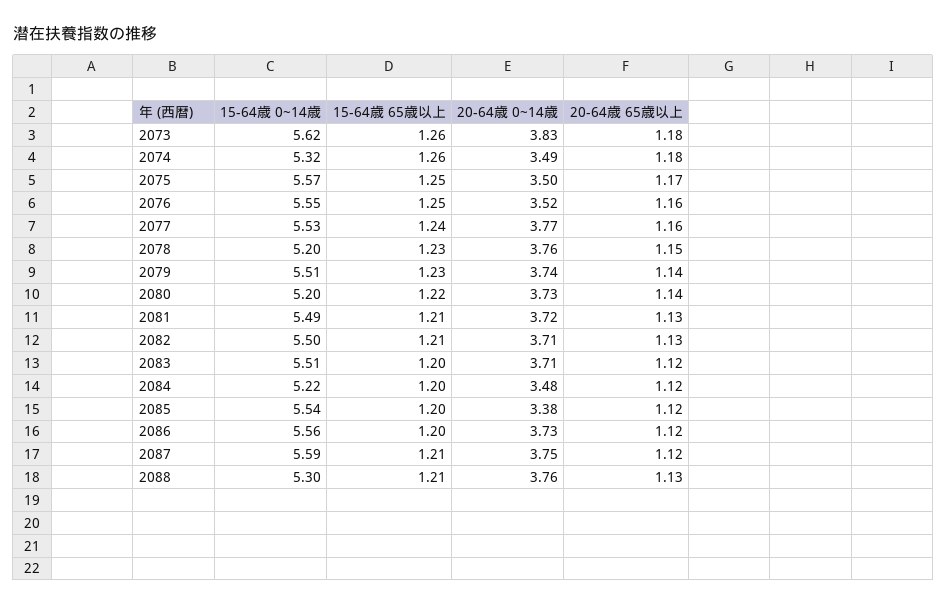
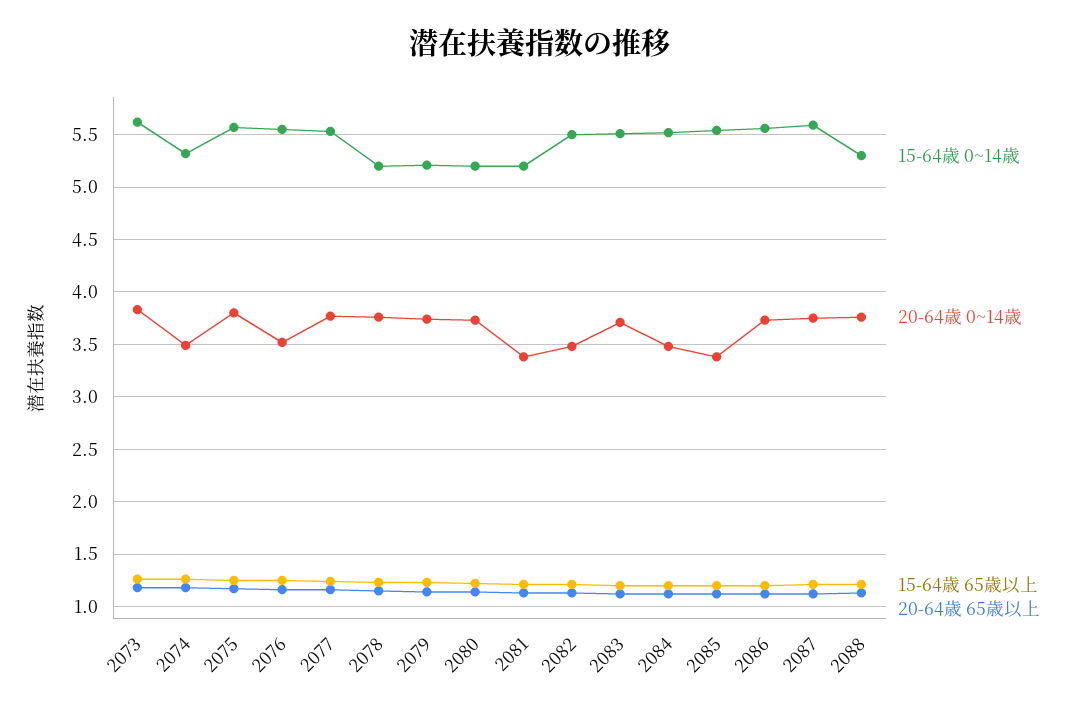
  {
    "15-64歳 0~14歳": {
      "2073": 5.62,
      "2074": 5.32,
      "2075": 5.57,
      "2076": 5.55,
      "2077": 5.53,
      "2078": 5.2,
-     "2079": 5.51,
+     "2079": 5.2,
      "2080": 5.2,
-     "2081": 5.49,
+     "2081": 5.2,
      "2082": 5.5,
      "2083": 5.51,
-     "2084": 5.22,
+     "2084": 5.5,
      "2085": 5.54,
      "2086": 5.56,
      "2087": 5.59,
      "2088": 5.3
    },
    "15-64歳 65歳以上": {
      "2073": 1.26,
      "2074": 1.26,
      "2075": 1.25,
      "2076": 1.25,
      "2077": 1.24,
      "2078": 1.23,
      "2079": 1.23,
      "2080": 1.22,
      "2081": 1.21,
      "2082": 1.21,
      "2083": 1.2,
      "2084": 1.2,
      "2085": 1.2,
      "2086": 1.2,
      "2087": 1.21,
      "2088": 1.21
    },
    "20-64歳 0~14歳": {
      "2073": 3.83,
      "2074": 3.49,
-     "2075": 3.5,
+     "2075": 3.8,
      "2076": 3.52,
      "2077": 3.77,
      "2078": 3.76,
      "2079": 3.74,
      "2080": 3.73,
-     "2081": 3.72,
+     "2081": 3.4,
-     "2082": 3.71,
+     "2082": 3.5,
      "2083": 3.71,
      "2084": 3.48,
      "2085": 3.38,
      "2086": 3.73,
      "2087": 3.75,
      "2088": 3.76
    },
    "20-64歳 65歳以上": {
      "2073": 1.18,
      "2074": 1.18,
      "2075": 1.17,
      "2076": 1.16,
      "2077": 1.16,
      "2078": 1.15,
      "2079": 1.14,
      "2080": 1.14,
      "2081": 1.13,
      "2082": 1.13,
      "2083": 1.12,
      "2084": 1.12,
      "2085": 1.12,
      "2086": 1.12,
      "2087": 1.12,
      "2088": 1.13
    }
  }

